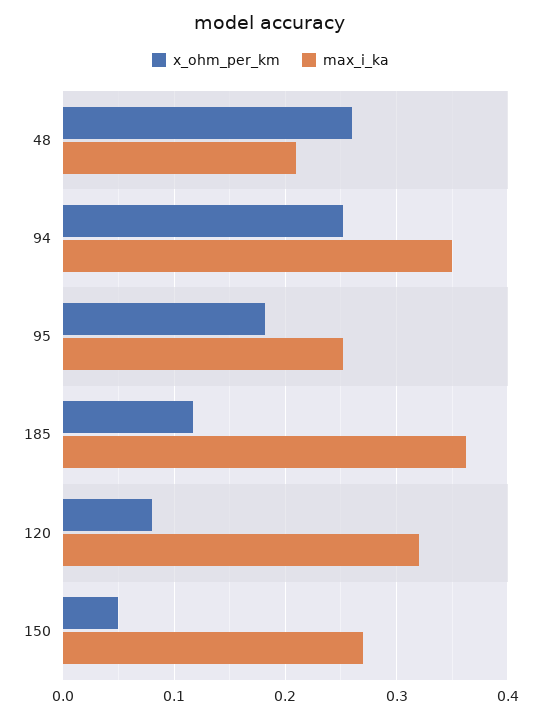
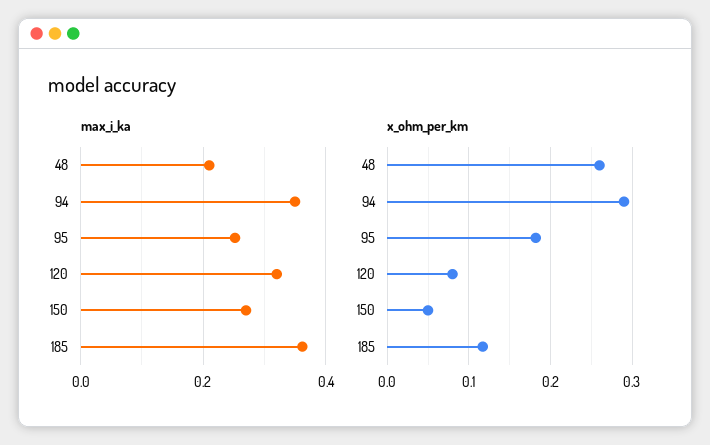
  {
    "x_ohm_per_km": {
      "48": 0.26,
-     "94": 0.25,
+     "94": 0.29,
      "95": 0.18,
      "185": 0.12,
      "120": 0.08,
      "150": 0.05
    },
    "max_i_ka": {
      "48": 0.21,
      "94": 0.35,
      "95": 0.25,
      "185": 0.36,
      "120": 0.32,
      "150": 0.27
    }
  }

